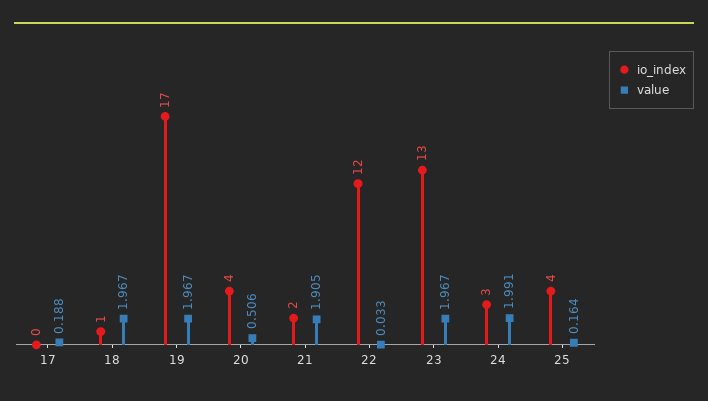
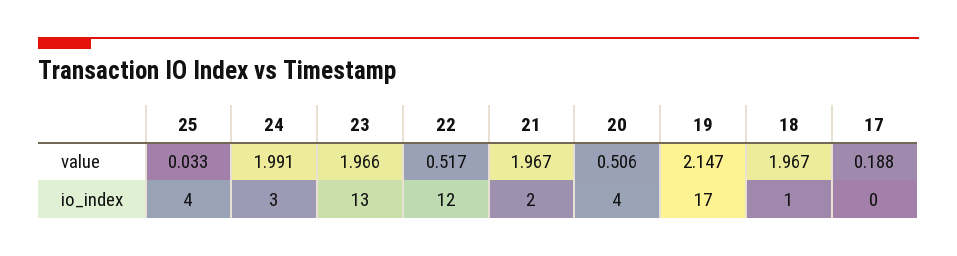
  {
    "io_index": {
      "17": 0,
      "18": 1,
      "19": 17,
      "20": 4,
      "21": 2,
      "22": 12,
      "23": 13,
      "24": 3,
      "25": 4
    },
    "value": {
      "17": 0.188,
      "18": 1.967,
-     "19": 1.967,
+     "19": 2.147,
      "20": 0.506,
-     "21": 1.905,
+     "21": 1.967,
-     "22": 0.033,
+     "22": 0.517,
-     "23": 1.967,
+     "23": 1.966,
      "24": 1.991,
-     "25": 0.164
+     "25": 0.033
    }
  }

